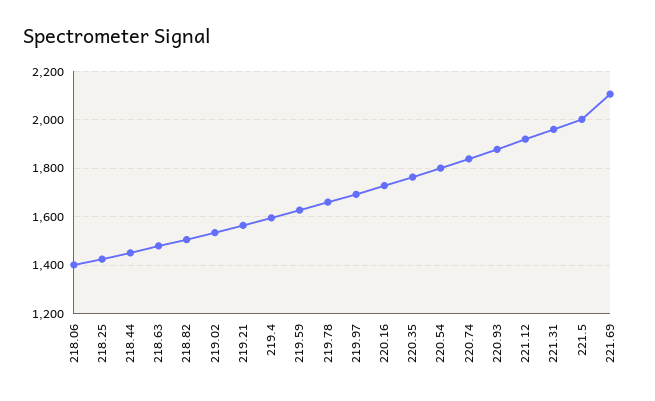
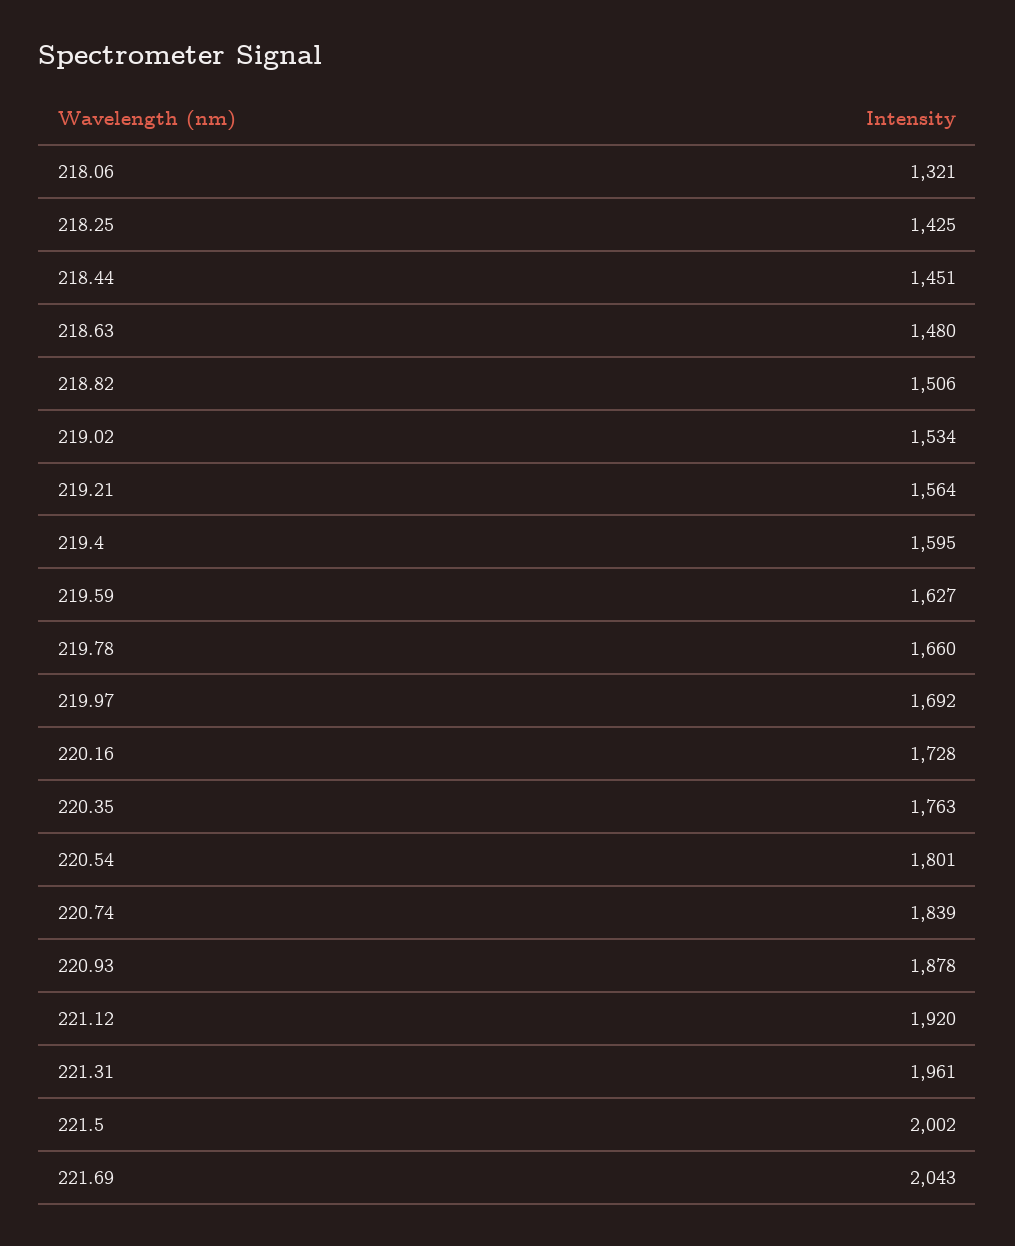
  {
-   "218.06": 1400,
+   "218.06": 1321,
    "218.25": 1425,
    "218.44": 1451,
    "218.63": 1480,
    "218.82": 1506,
    "219.02": 1534,
    "219.21": 1564,
    "219.4": 1595,
    "219.59": 1627,
    "219.78": 1660,
    "219.97": 1692,
    "220.16": 1728,
    "220.35": 1763,
    "220.54": 1801,
    "220.74": 1839,
    "220.93": 1878,
    "221.12": 1920,
    "221.31": 1961,
    "221.5": 2002,
-   "221.69": 2100
+   "221.69": 2043
  }

